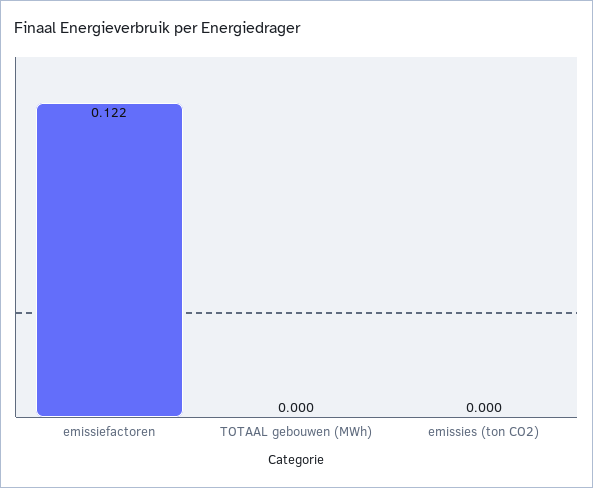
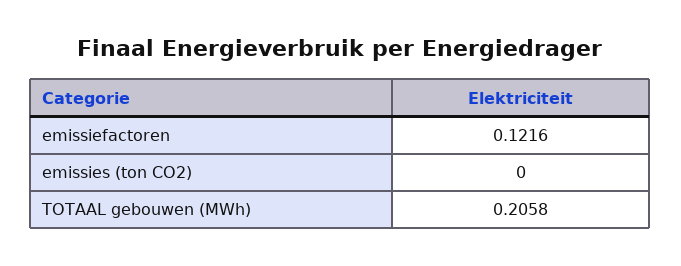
  {
    "emissiefactoren": 0.1216,
-   "TOTAAL gebouwen (MWh)": 0,
+   "TOTAAL gebouwen (MWh)": 0.2058,
    "emissies (ton CO2)": 0
  }

